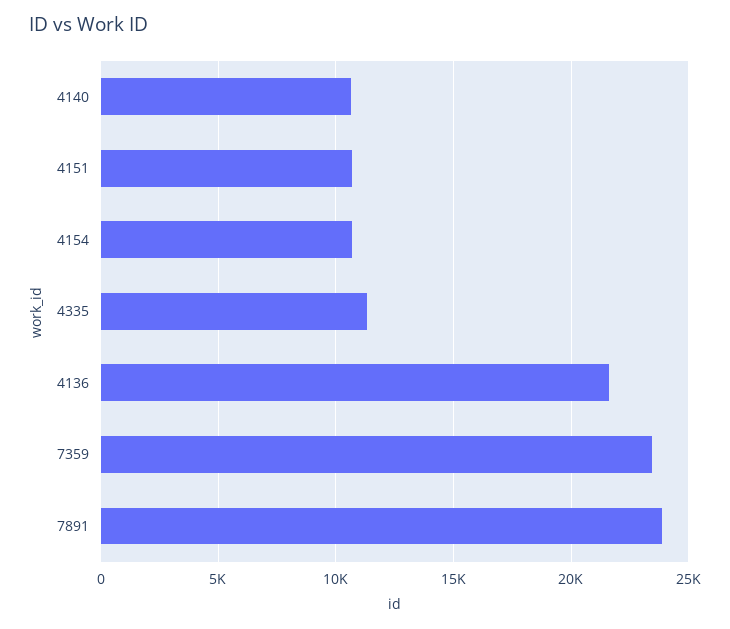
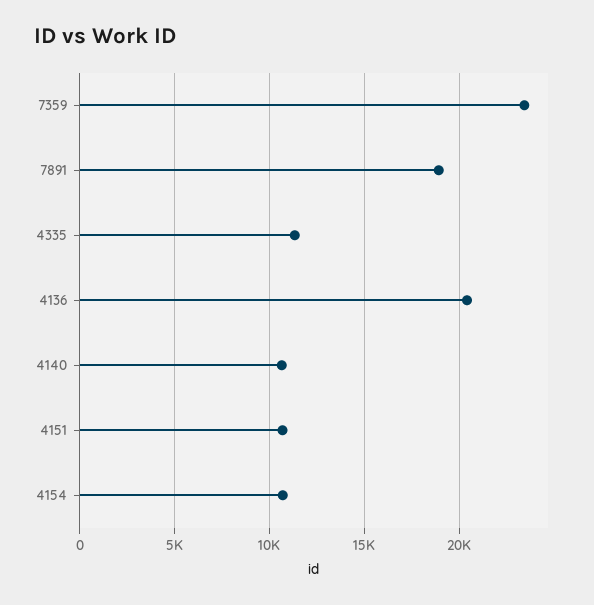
  {
    "4140": 10500,
    "4151": 10500,
    "4154": 10500,
    "4335": 11500,
-   "4136": 21500,
+   "4136": 20500,
    "7359": 23500,
-   "7891": 24000
+   "7891": 19000
  }

